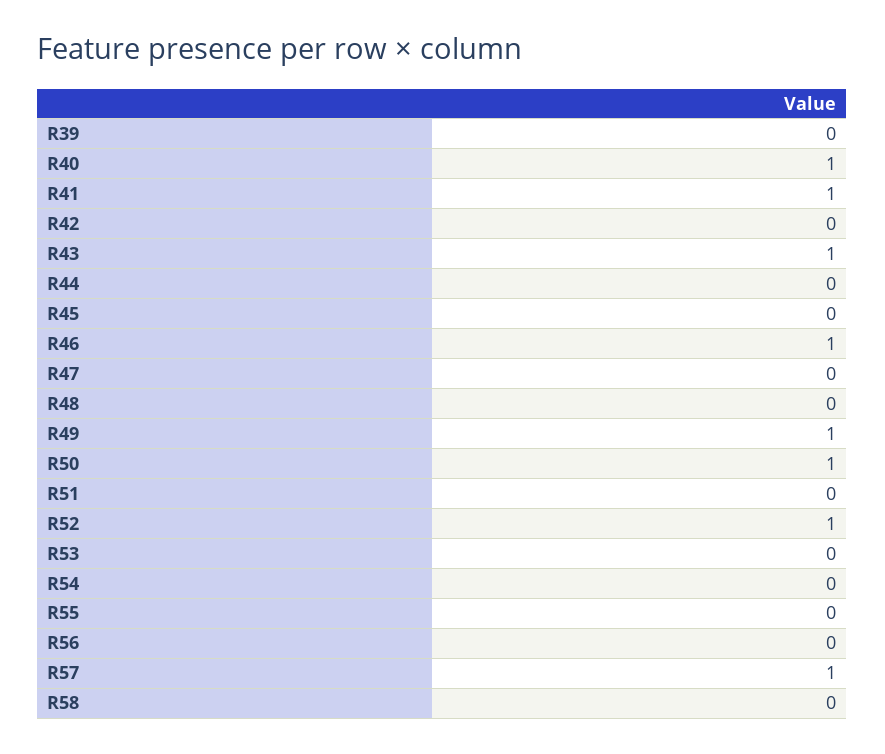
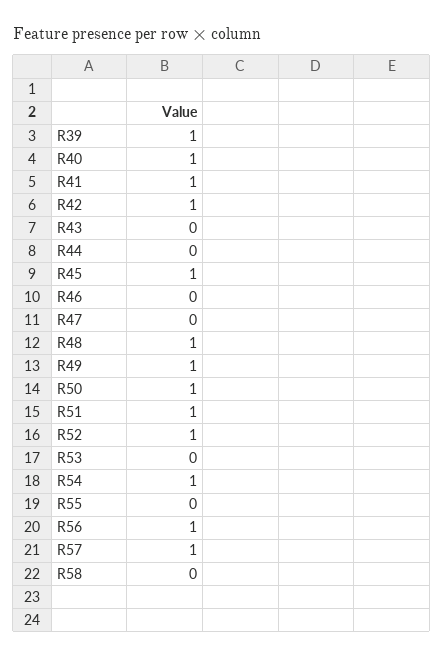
  {
-   "R39": 0,
+   "R39": 1,
    "R40": 1,
    "R41": 1,
-   "R42": 0,
+   "R42": 1,
-   "R43": 1,
+   "R43": 0,
    "R44": 0,
-   "R45": 0,
+   "R45": 1,
-   "R46": 1,
+   "R46": 0,
    "R47": 0,
-   "R48": 0,
+   "R48": 1,
    "R49": 1,
    "R50": 1,
-   "R51": 0,
+   "R51": 1,
    "R52": 1,
    "R53": 0,
-   "R54": 0,
+   "R54": 1,
    "R55": 0,
-   "R56": 0,
+   "R56": 1,
    "R57": 1,
    "R58": 0
  }

